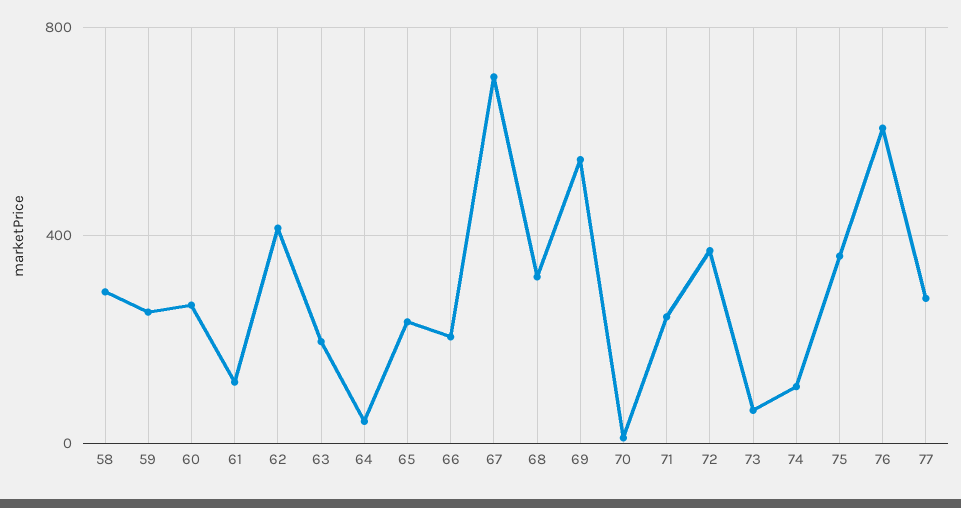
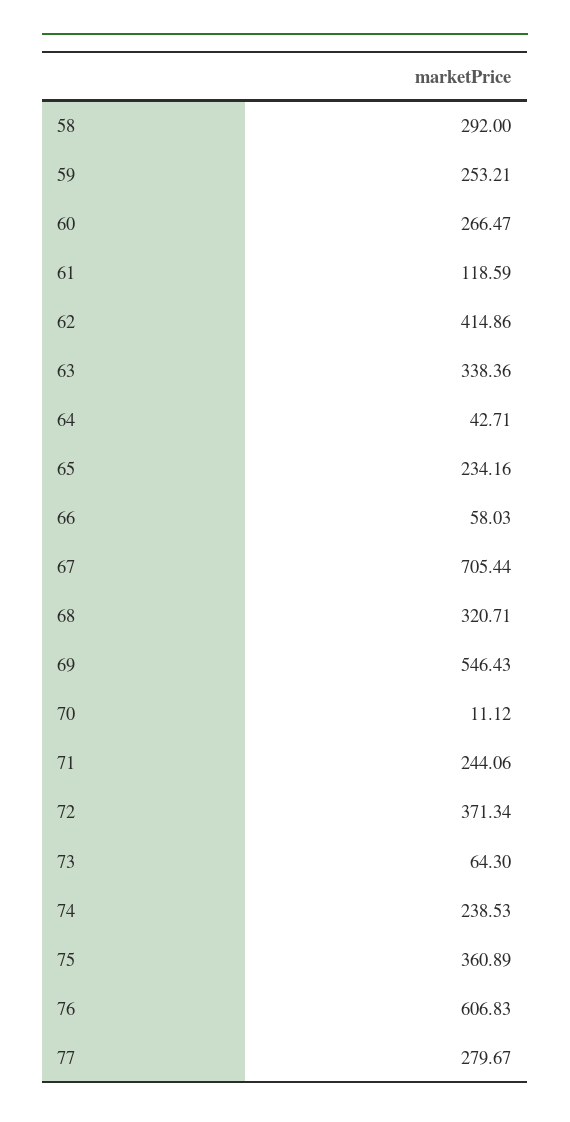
  {
    "58": 292,
    "59": 253.21,
    "60": 266.47,
    "61": 118.59,
    "62": 414.86,
-   "63": 200,
+   "63": 338.36,
    "64": 42.71,
    "65": 234.16,
-   "66": 200,
+   "66": 58.03,
    "67": 705.44,
    "68": 320.71,
    "69": 546.43,
    "70": 11.12,
    "71": 244.06,
    "72": 371.34,
    "73": 64.3,
-   "74": 100,
+   "74": 238.53,
    "75": 360.89,
    "76": 606.83,
    "77": 279.67
  }

